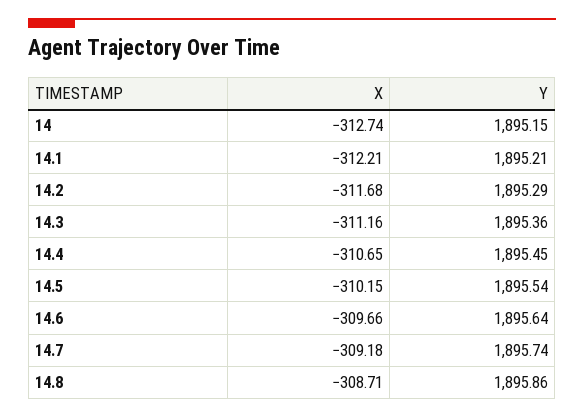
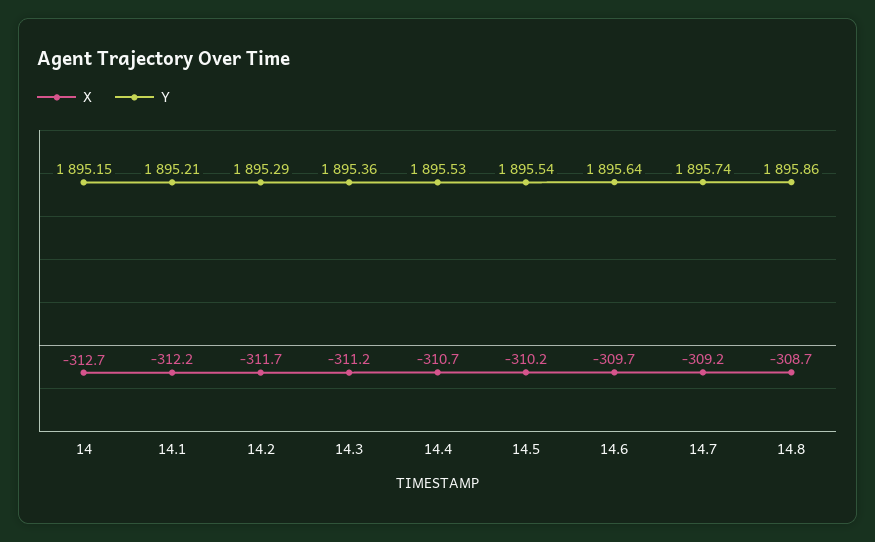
  {
    "X": {
      "14": -312.74,
      "14.1": -312.21,
      "14.2": -311.68,
      "14.3": -311.16,
      "14.4": -310.65,
      "14.5": -310.15,
      "14.6": -309.66,
      "14.7": -309.18,
      "14.8": -308.71
    },
    "Y": {
      "14": 1895.15,
      "14.1": 1895.21,
      "14.2": 1895.29,
      "14.3": 1895.36,
-     "14.4": 1895.45,
+     "14.4": 1895.53,
      "14.5": 1895.54,
      "14.6": 1895.64,
      "14.7": 1895.74,
      "14.8": 1895.86
    }
  }

